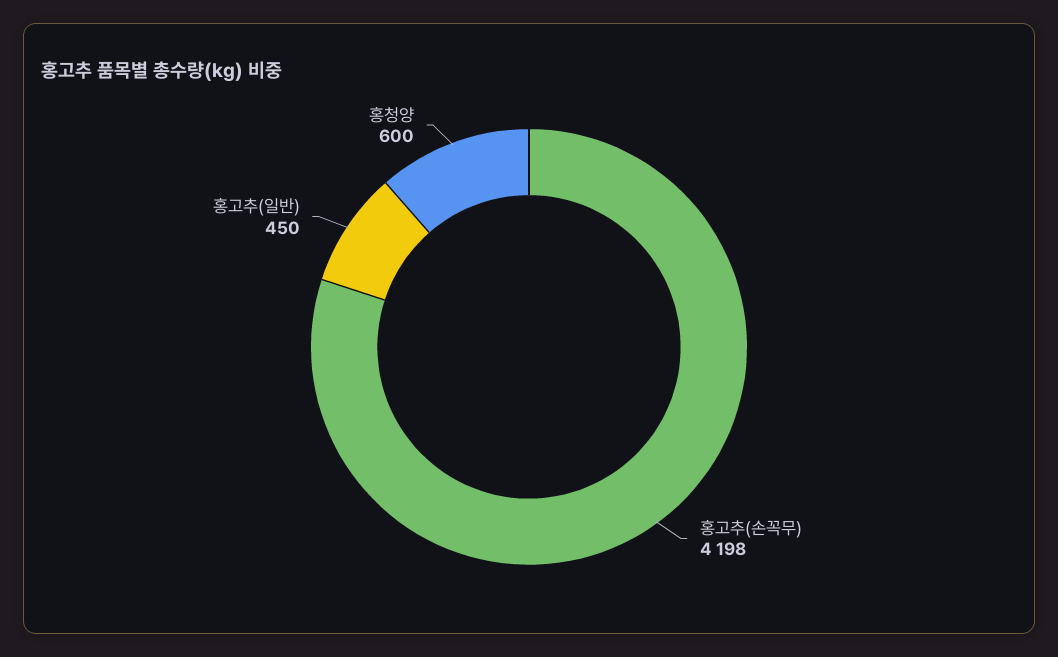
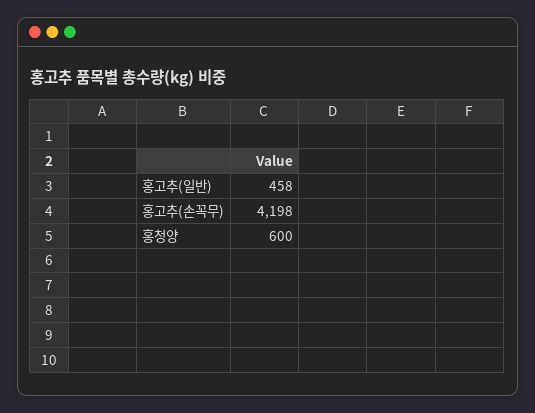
  {
    "홍고추(손꼭무)": 4198,
-   "홍고추(일반)": 450,
+   "홍고추(일반)": 458,
    "홍청양": 600
  }

